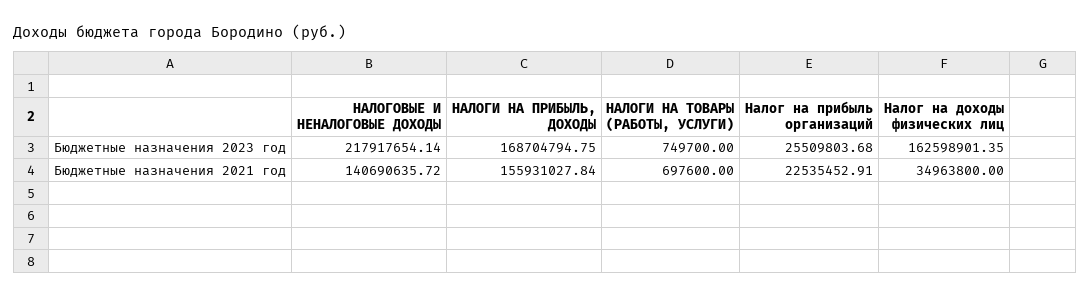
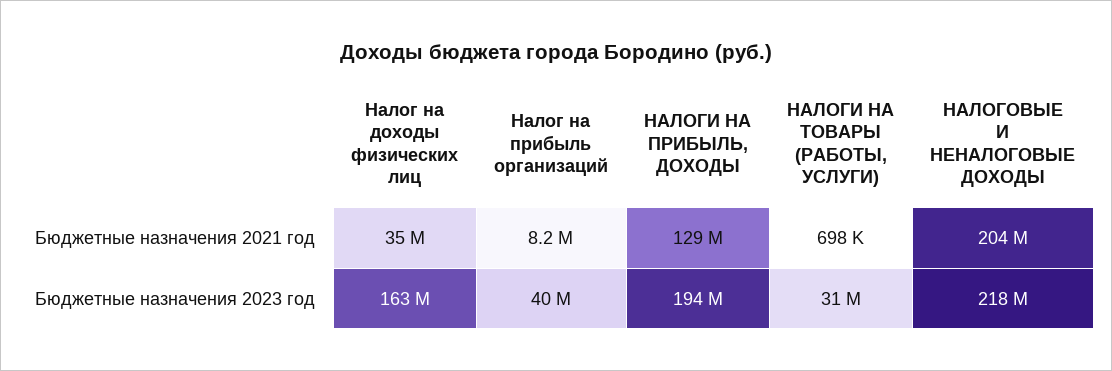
  {
    "НАЛОГОВЫЕ И НЕНАЛОГОВЫЕ ДОХОДЫ": {
      "Бюджетные назначения 2023 год": 217917654.14,
-     "Бюджетные назначения 2021 год": 140690635.72
+     "Бюджетные назначения 2021 год": 204000000
    },
    "НАЛОГИ НА ПРИБЫЛЬ, ДОХОДЫ": {
-     "Бюджетные назначения 2023 год": 168704794.75,
+     "Бюджетные назначения 2023 год": 194000000,
-     "Бюджетные назначения 2021 год": 155931027.84
+     "Бюджетные назначения 2021 год": 129000000
    },
    "НАЛОГИ НА ТОВАРЫ (РАБОТЫ, УСЛУГИ)": {
-     "Бюджетные назначения 2023 год": 749700,
+     "Бюджетные назначения 2023 год": 31000000,
      "Бюджетные назначения 2021 год": 697600
    },
    "Налог на прибыль организаций": {
-     "Бюджетные назначения 2023 год": 25509803.68,
+     "Бюджетные назначения 2023 год": 40000000,
-     "Бюджетные назначения 2021 год": 22535452.91
+     "Бюджетные назначения 2021 год": 8200000
    },
    "Налог на доходы физических лиц": {
      "Бюджетные назначения 2023 год": 162598901.35,
      "Бюджетные назначения 2021 год": 34963800
    }
  }

